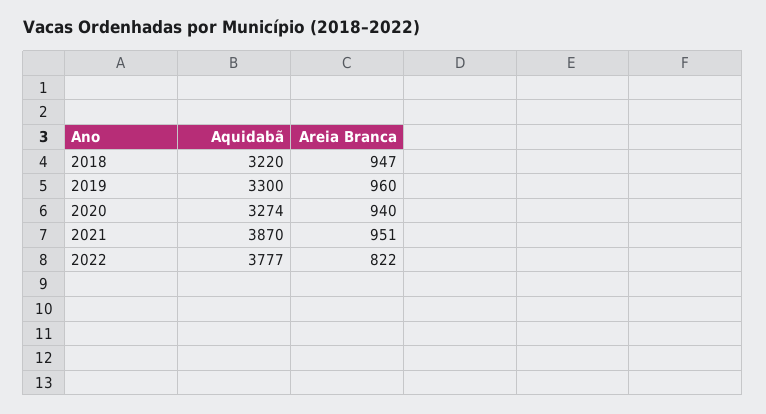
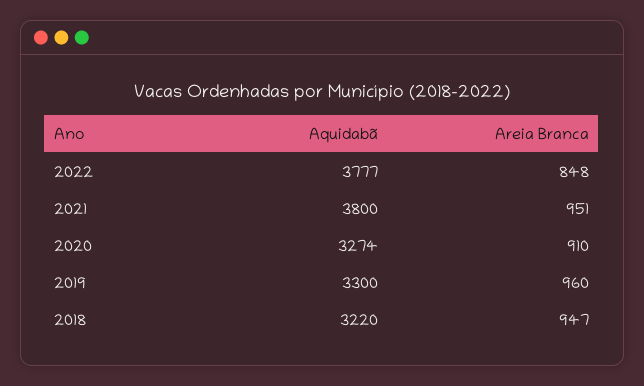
  {
    "Aquidabã": {
      "2018": 3220,
      "2019": 3300,
      "2020": 3274,
-     "2021": 3870,
+     "2021": 3800,
      "2022": 3777
    },
    "Areia Branca": {
      "2018": 947,
      "2019": 960,
-     "2020": 940,
+     "2020": 910,
      "2021": 951,
-     "2022": 822
+     "2022": 848
    }
  }

